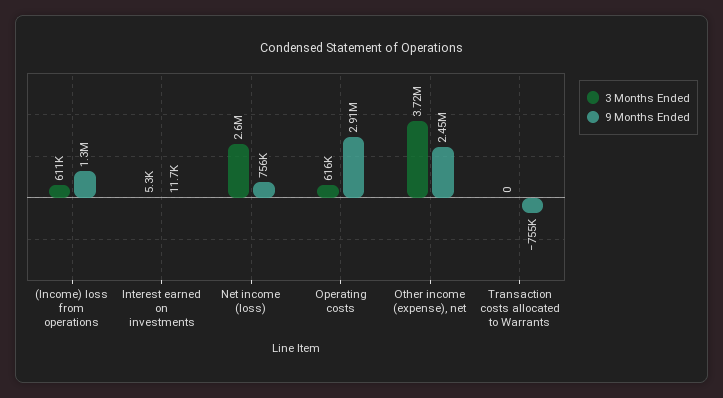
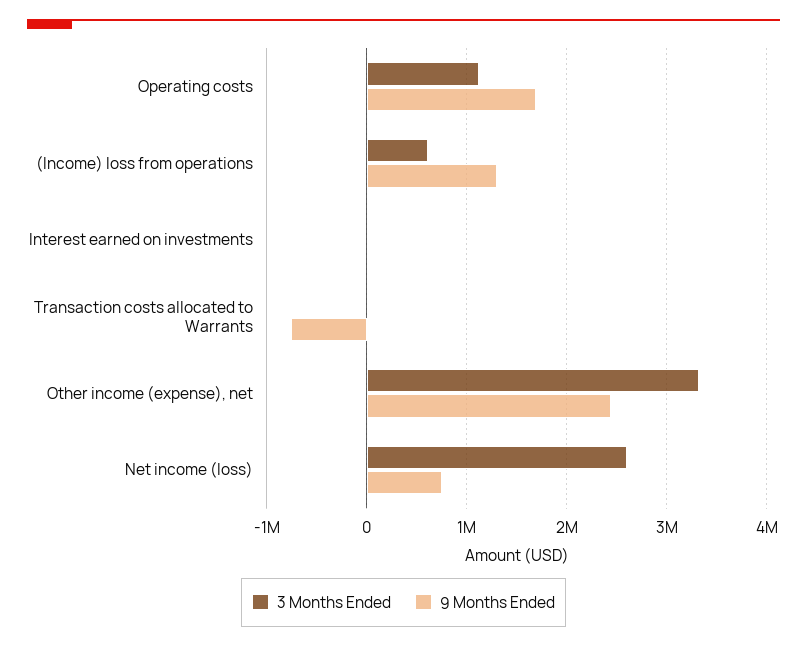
  {
    "3 Months Ended": {
      "(Income) loss from operations": 611000,
      "Interest earned on investments": 5300,
      "Net income (loss)": 2600000,
-     "Operating costs": 616000,
+     "Operating costs": 1100000,
-     "Other income (expense), net": 3720000,
+     "Other income (expense), net": 3300000,
      "Transaction costs allocated to Warrants": 0
    },
    "9 Months Ended": {
      "(Income) loss from operations": 1300000,
      "Interest earned on investments": 11700,
      "Net income (loss)": 756000,
-     "Operating costs": 2910000,
+     "Operating costs": 1700000,
      "Other income (expense), net": 2450000,
      "Transaction costs allocated to Warrants": -755000
    }
  }

